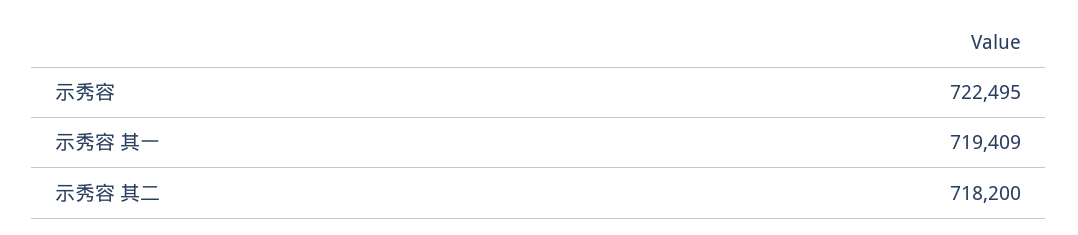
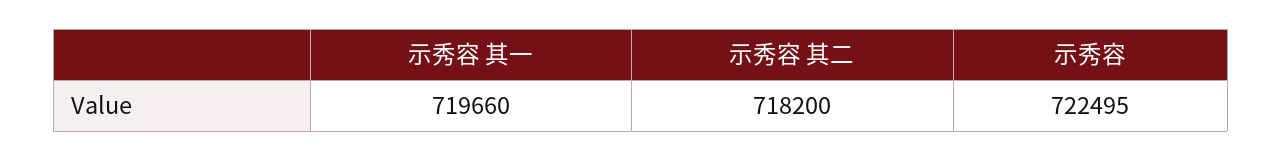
  {
    "示秀容": 722495,
-   "示秀容 其一": 719409,
+   "示秀容 其一": 719660,
    "示秀容 其二": 718200
  }

